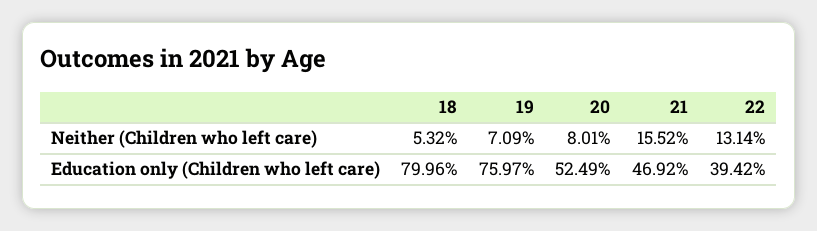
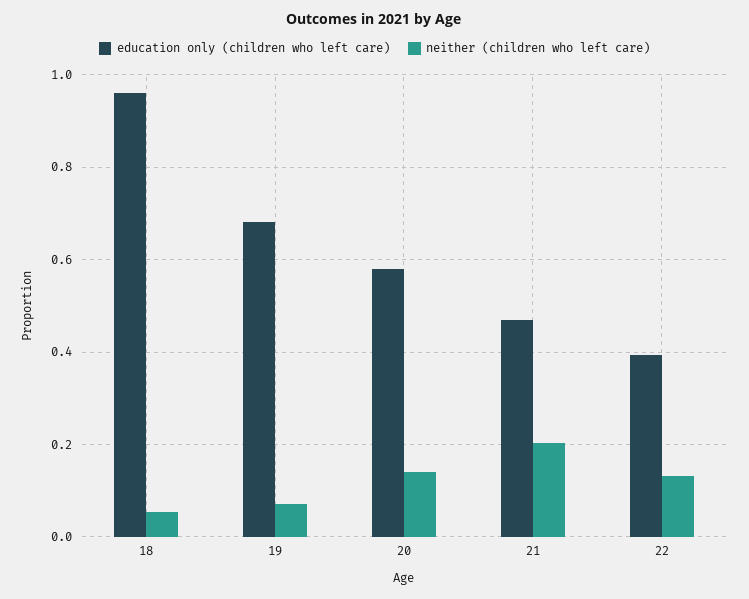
  {
    "Neither (Children who left care)": {
      "18": 0.0532,
      "19": 0.0709,
-     "20": 0.0801,
+     "20": 0.14,
-     "21": 0.1552,
+     "21": 0.2,
      "22": 0.1314
    },
    "Education only (Children who left care)": {
-     "18": 0.7996,
+     "18": 0.96,
-     "19": 0.7597,
+     "19": 0.68,
-     "20": 0.5249,
+     "20": 0.58,
      "21": 0.4692,
      "22": 0.3942
    }
  }

